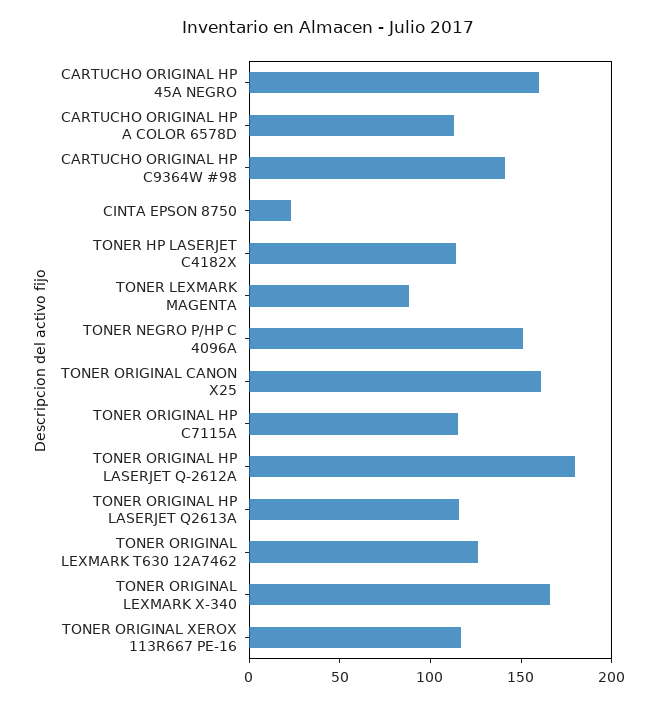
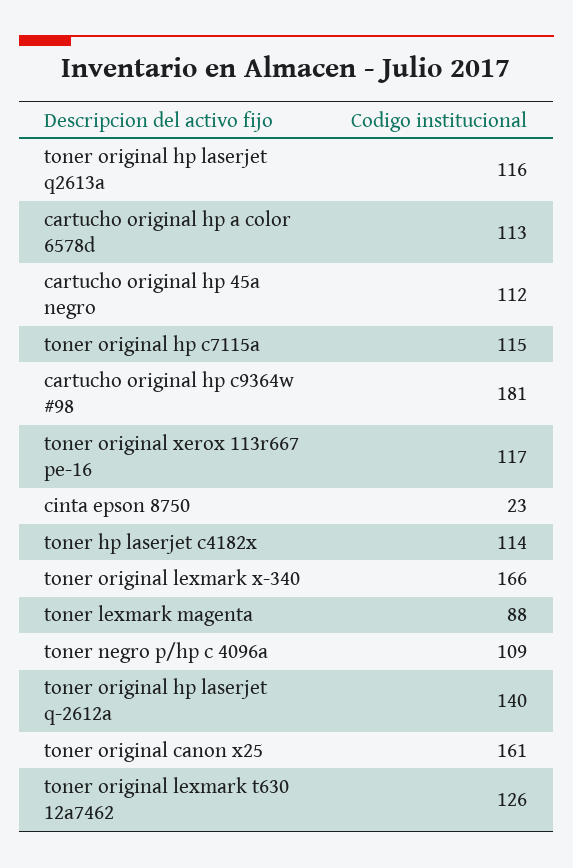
  {
-   "CARTUCHO ORIGINAL HP 45A NEGRO": 160,
+   "CARTUCHO ORIGINAL HP 45A NEGRO": 112,
    "CARTUCHO ORIGINAL HP A COLOR 6578D": 113,
-   "CARTUCHO ORIGINAL HP C9364W #98": 140,
+   "CARTUCHO ORIGINAL HP C9364W #98": 181,
    "CINTA EPSON 8750": 23,
    "TONER HP LASERJET C4182X": 114,
    "TONER LEXMARK MAGENTA": 88,
-   "TONER NEGRO P/HP C 4096A": 150,
+   "TONER NEGRO P/HP C 4096A": 109,
    "TONER ORIGINAL CANON X25": 161,
    "TONER ORIGINAL HP C7115A": 115,
-   "TONER ORIGINAL HP LASERJET Q-2612A": 180,
+   "TONER ORIGINAL HP LASERJET Q-2612A": 140,
    "TONER ORIGINAL HP LASERJET Q2613A": 116,
    "TONER ORIGINAL LEXMARK T630 12A7462": 126,
    "TONER ORIGINAL LEXMARK X-340": 166,
    "TONER ORIGINAL XEROX 113R667 PE-16": 117
  }

